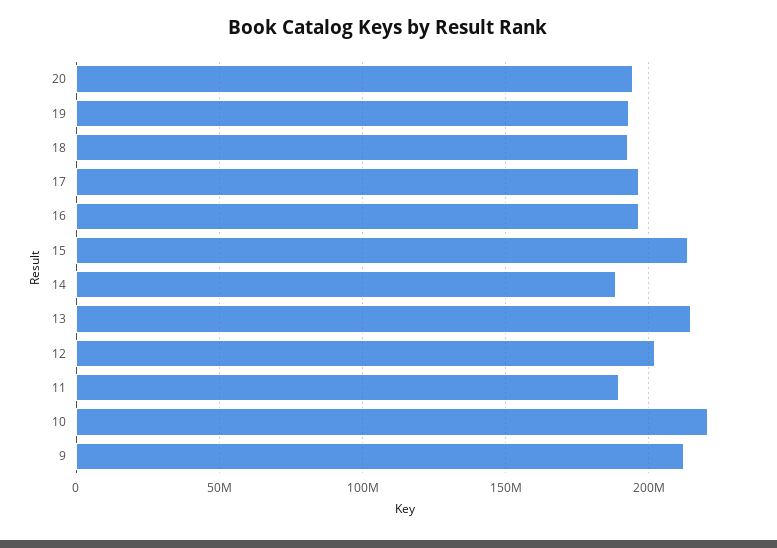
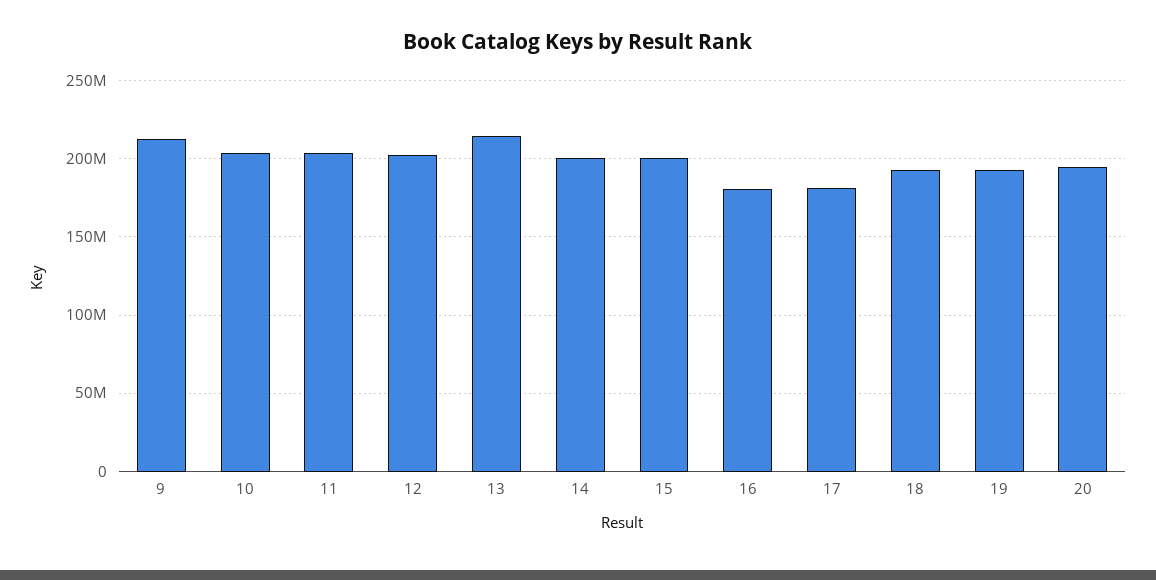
  {
    "20": 195000000,
    "19": 195000000,
    "18": 195000000,
-   "17": 195000000,
+   "17": 180000000,
-   "16": 195000000,
+   "16": 180000000,
-   "15": 215000000,
+   "15": 200000000,
-   "14": 190000000,
+   "14": 200000000,
    "13": 215000000,
    "12": 200000000,
-   "11": 190000000,
+   "11": 205000000,
-   "10": 220000000,
+   "10": 205000000,
    "9": 210000000
  }

